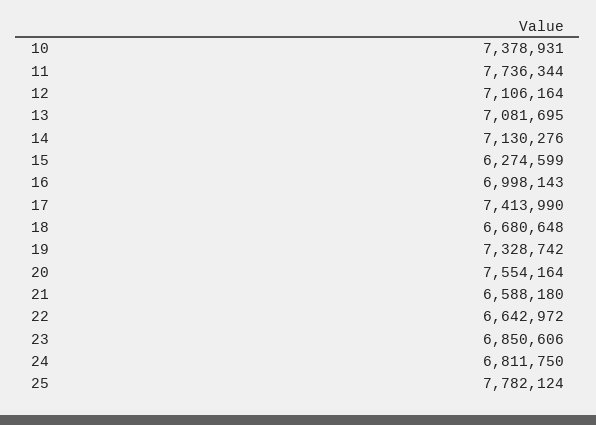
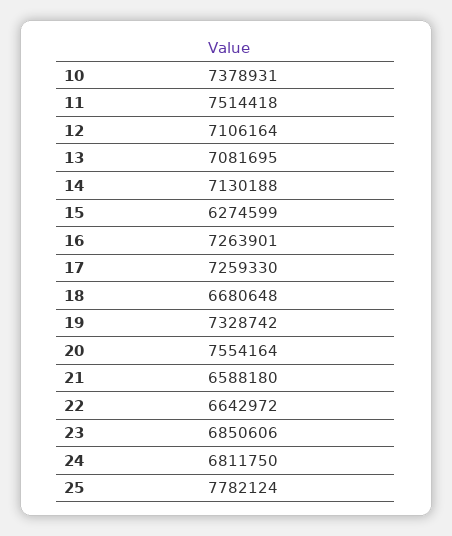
  {
    "10": 7378931,
-   "11": 7736344,
+   "11": 7514418,
    "12": 7106164,
    "13": 7081695,
-   "14": 7130276,
+   "14": 7130188,
    "15": 6274599,
-   "16": 6998143,
+   "16": 7263901,
-   "17": 7413990,
+   "17": 7259330,
    "18": 6680648,
    "19": 7328742,
    "20": 7554164,
    "21": 6588180,
    "22": 6642972,
    "23": 6850606,
    "24": 6811750,
    "25": 7782124
  }

